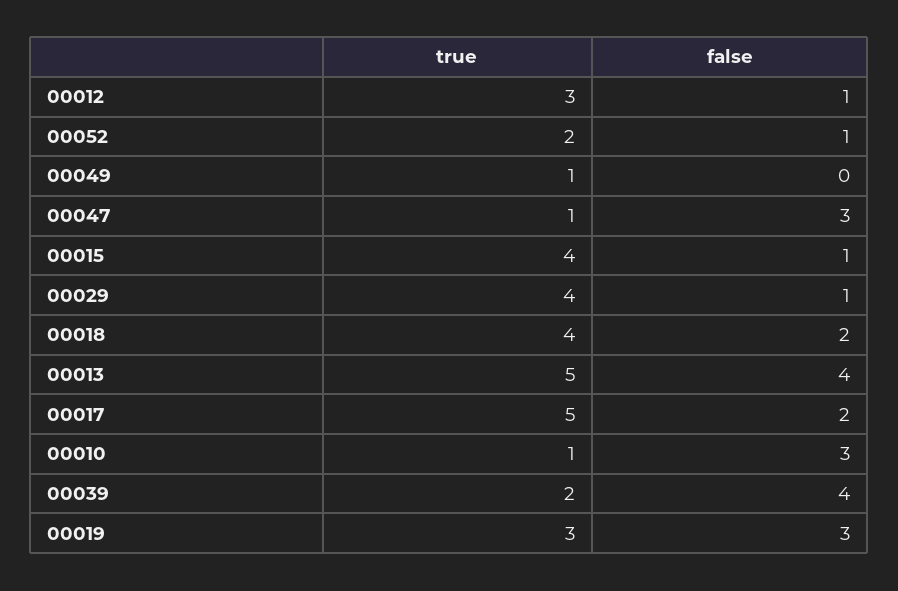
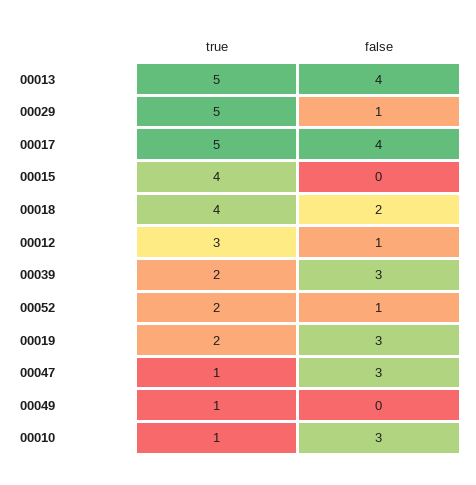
  {
    "true": {
      "00012": 3,
      "00052": 2,
      "00049": 1,
      "00047": 1,
      "00015": 4,
-     "00029": 4,
+     "00029": 5,
      "00018": 4,
      "00013": 5,
      "00017": 5,
      "00010": 1,
      "00039": 2,
-     "00019": 3
+     "00019": 2
    },
    "false": {
      "00012": 1,
      "00052": 1,
      "00049": 0,
      "00047": 3,
-     "00015": 1,
+     "00015": 0,
      "00029": 1,
      "00018": 2,
      "00013": 4,
-     "00017": 2,
+     "00017": 4,
      "00010": 3,
-     "00039": 4,
+     "00039": 3,
      "00019": 3
    }
  }

